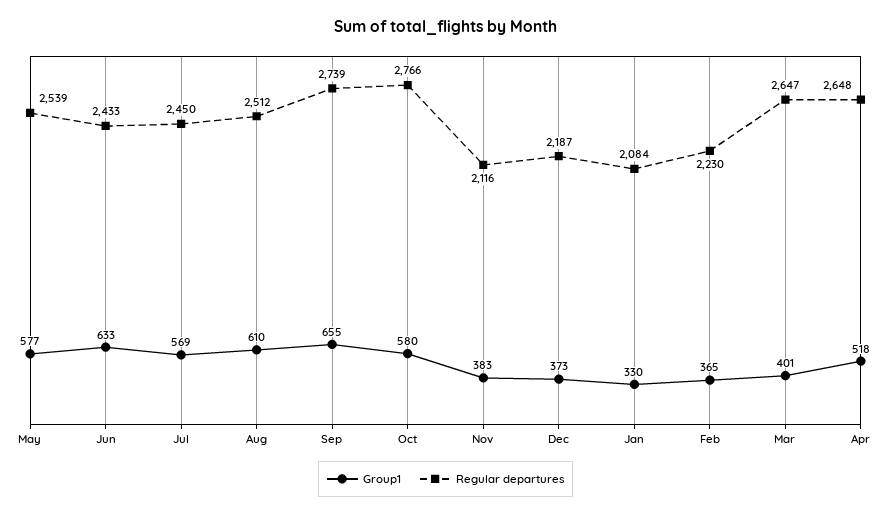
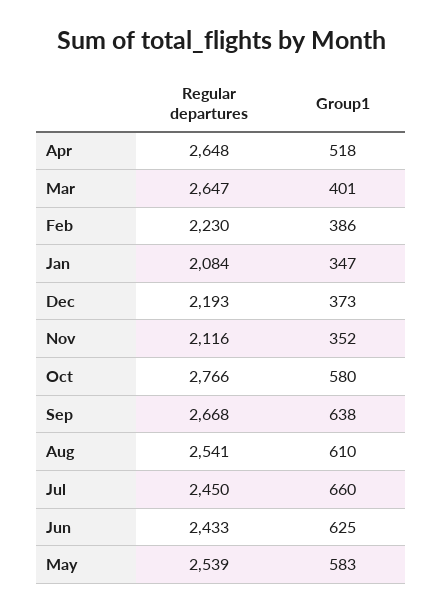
  {
    "Group1": {
-     "May": 577,
+     "May": 583,
-     "Jun": 633,
+     "Jun": 625,
-     "Jul": 569,
+     "Jul": 660,
      "Aug": 610,
-     "Sep": 655,
+     "Sep": 638,
      "Oct": 580,
-     "Nov": 383,
+     "Nov": 352,
      "Dec": 373,
-     "Jan": 330,
+     "Jan": 347,
-     "Feb": 365,
+     "Feb": 386,
      "Mar": 401,
      "Apr": 518
    },
    "Regular departures": {
      "May": 2539,
      "Jun": 2433,
      "Jul": 2450,
-     "Aug": 2512,
+     "Aug": 2541,
-     "Sep": 2739,
+     "Sep": 2668,
      "Oct": 2766,
      "Nov": 2116,
-     "Dec": 2187,
+     "Dec": 2193,
      "Jan": 2084,
      "Feb": 2230,
      "Mar": 2647,
      "Apr": 2648
    }
  }

